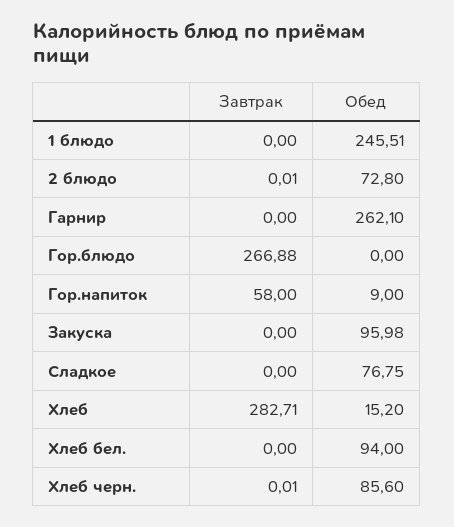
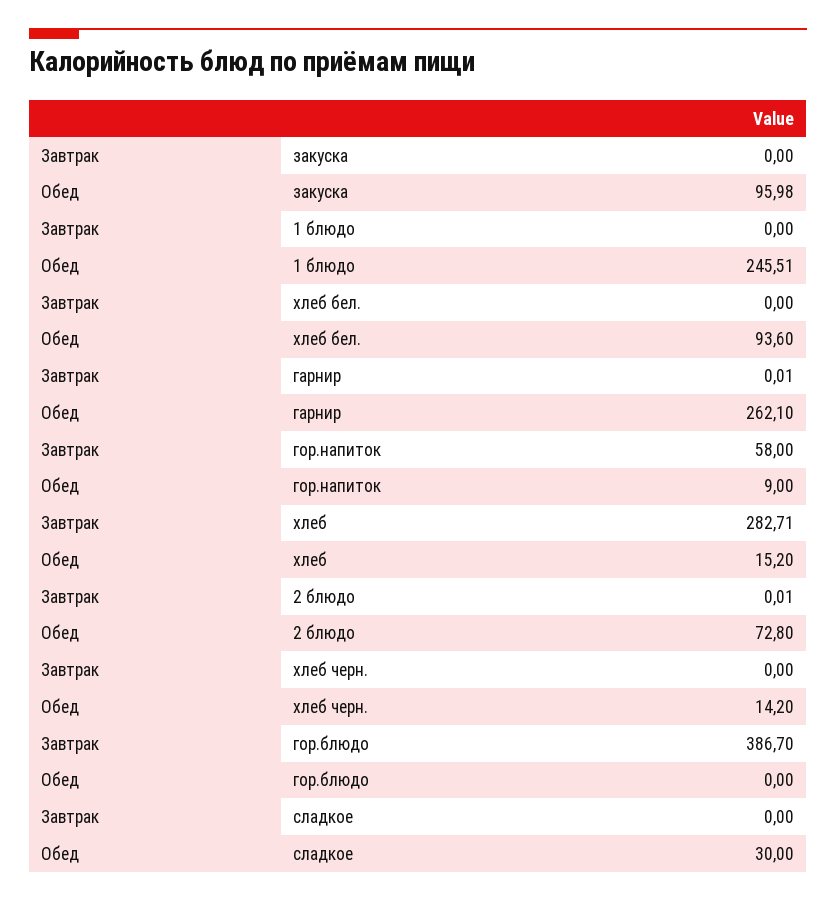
  {
    "Завтрак": {
      "1 блюдо": 0,
      "2 блюдо": 0.01,
-     "Гарнир": 0,
+     "Гарнир": 0.01,
-     "Гор.блюдо": 266.88,
+     "Гор.блюдо": 386.7,
      "Гор.напиток": 58,
      "Закуска": 0,
      "Сладкое": 0,
      "Хлеб": 282.71,
      "Хлеб бел.": 0,
-     "Хлеб черн.": 0.01
+     "Хлеб черн.": 0
    },
    "Обед": {
      "1 блюдо": 245.51,
      "2 блюдо": 72.8,
      "Гарнир": 262.1,
      "Гор.блюдо": 0,
      "Гор.напиток": 9,
      "Закуска": 95.98,
-     "Сладкое": 76.75,
+     "Сладкое": 30,
      "Хлеб": 15.2,
-     "Хлеб бел.": 94,
+     "Хлеб бел.": 93.6,
-     "Хлеб черн.": 85.6
+     "Хлеб черн.": 14.2
    }
  }

